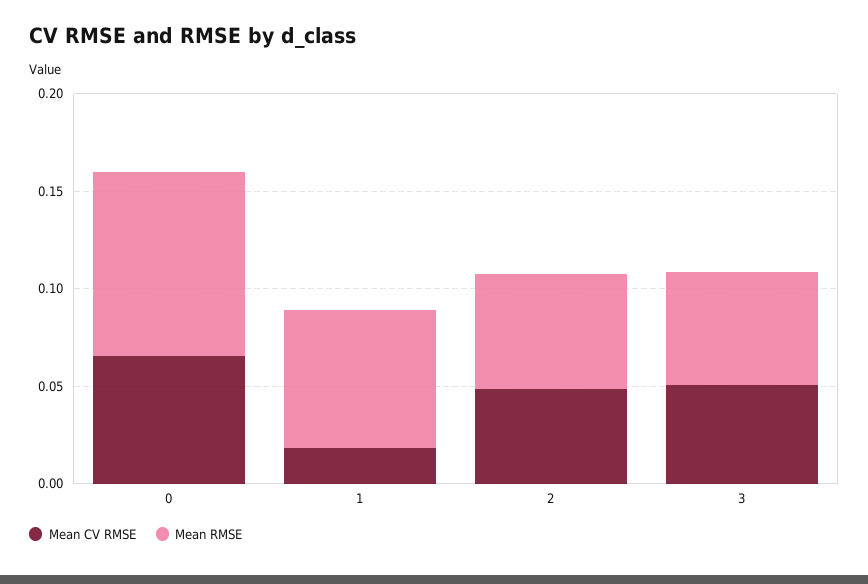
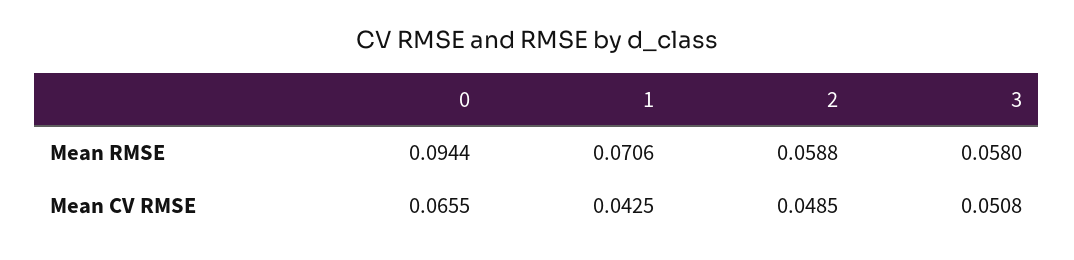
  {
    "Mean CV RMSE": {
      "0": 0.0655,
-     "1": 0.02,
+     "1": 0.0425,
      "2": 0.0485,
      "3": 0.0508
    },
    "Mean RMSE": {
      "0": 0.0944,
      "1": 0.0706,
      "2": 0.0588,
      "3": 0.058
    }
  }

